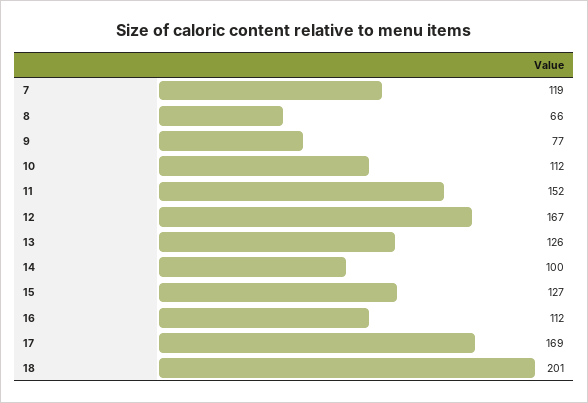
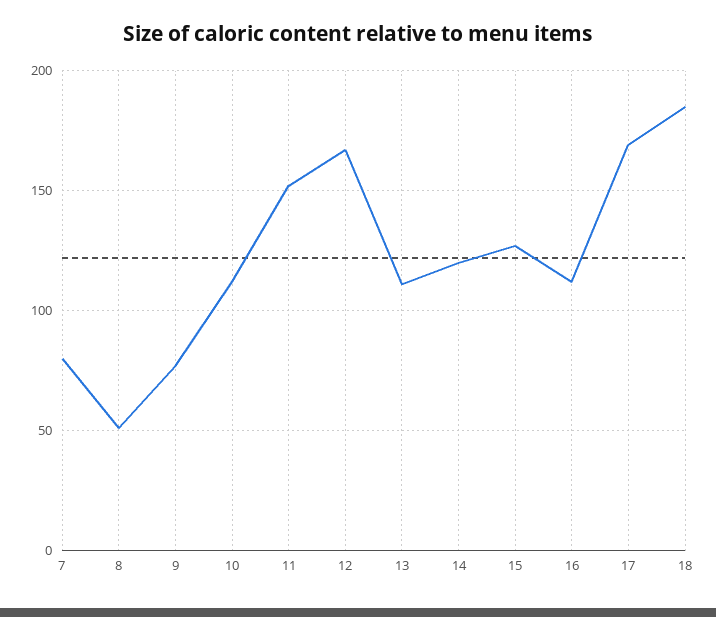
  {
-   "7": 119,
+   "7": 80,
-   "8": 66,
+   "8": 50,
    "9": 77,
    "10": 112,
    "11": 152,
    "12": 167,
-   "13": 126,
+   "13": 110,
-   "14": 100,
+   "14": 120,
    "15": 127,
    "16": 112,
    "17": 169,
-   "18": 201
+   "18": 185
  }

